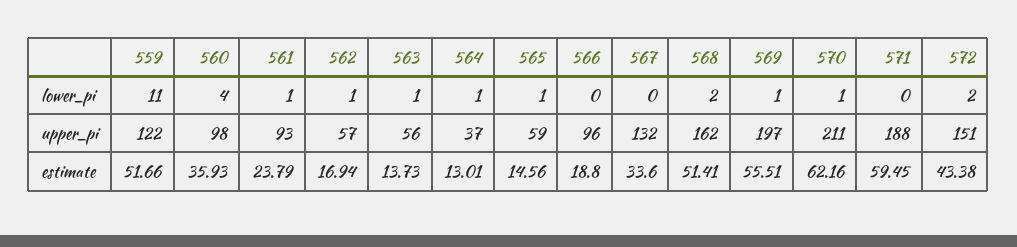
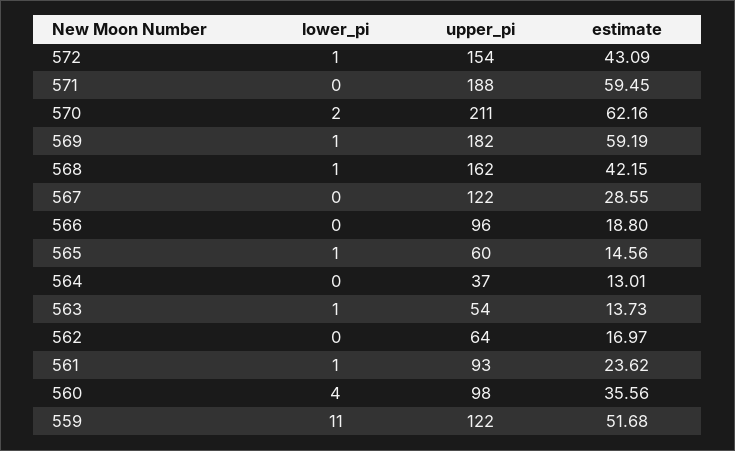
  {
    "559": {
      "lower_pi": 11,
      "upper_pi": 122,
-     "estimate": 51.66
+     "estimate": 51.68
    },
    "560": {
      "lower_pi": 4,
      "upper_pi": 98,
-     "estimate": 35.93
+     "estimate": 35.56
    },
    "561": {
      "lower_pi": 1,
      "upper_pi": 93,
-     "estimate": 23.79
+     "estimate": 23.62
    },
    "562": {
-     "lower_pi": 1,
+     "lower_pi": 0,
-     "upper_pi": 57,
+     "upper_pi": 64,
-     "estimate": 16.94
+     "estimate": 16.97
    },
    "563": {
      "lower_pi": 1,
-     "upper_pi": 56,
+     "upper_pi": 54,
      "estimate": 13.73
    },
    "564": {
-     "lower_pi": 1,
+     "lower_pi": 0,
      "upper_pi": 37,
      "estimate": 13.01
    },
    "565": {
      "lower_pi": 1,
-     "upper_pi": 59,
+     "upper_pi": 60,
      "estimate": 14.56
    },
    "566": {
      "lower_pi": 0,
      "upper_pi": 96,
      "estimate": 18.8
    },
    "567": {
      "lower_pi": 0,
-     "upper_pi": 132,
+     "upper_pi": 122,
-     "estimate": 33.6
+     "estimate": 28.55
    },
    "568": {
-     "lower_pi": 2,
+     "lower_pi": 1,
      "upper_pi": 162,
-     "estimate": 51.41
+     "estimate": 42.15
    },
    "569": {
      "lower_pi": 1,
-     "upper_pi": 197,
+     "upper_pi": 182,
-     "estimate": 55.51
+     "estimate": 59.19
    },
    "570": {
-     "lower_pi": 1,
+     "lower_pi": 2,
      "upper_pi": 211,
      "estimate": 62.16
    },
    "571": {
      "lower_pi": 0,
      "upper_pi": 188,
      "estimate": 59.45
    },
    "572": {
-     "lower_pi": 2,
+     "lower_pi": 1,
-     "upper_pi": 151,
+     "upper_pi": 154,
-     "estimate": 43.38
+     "estimate": 43.09
    }
  }

